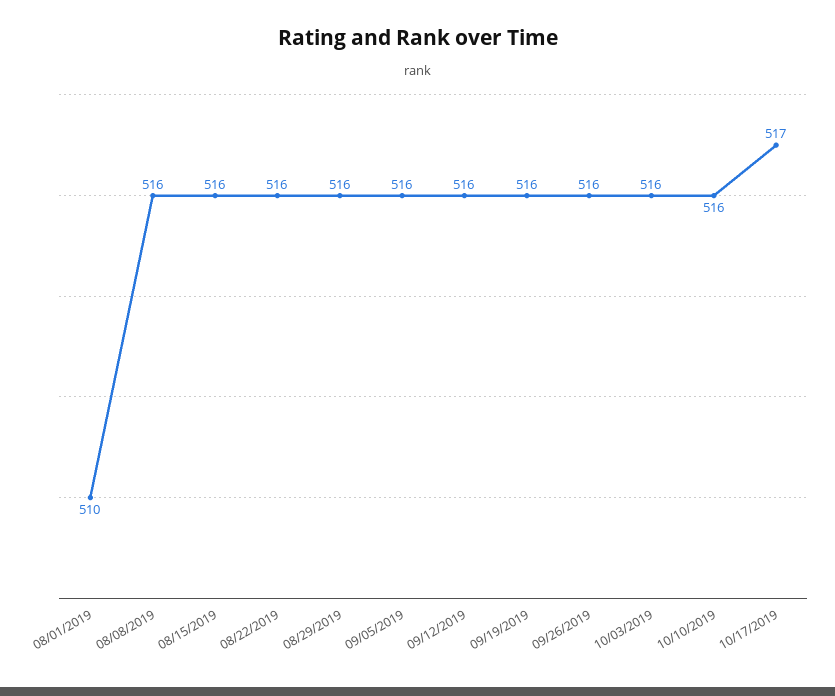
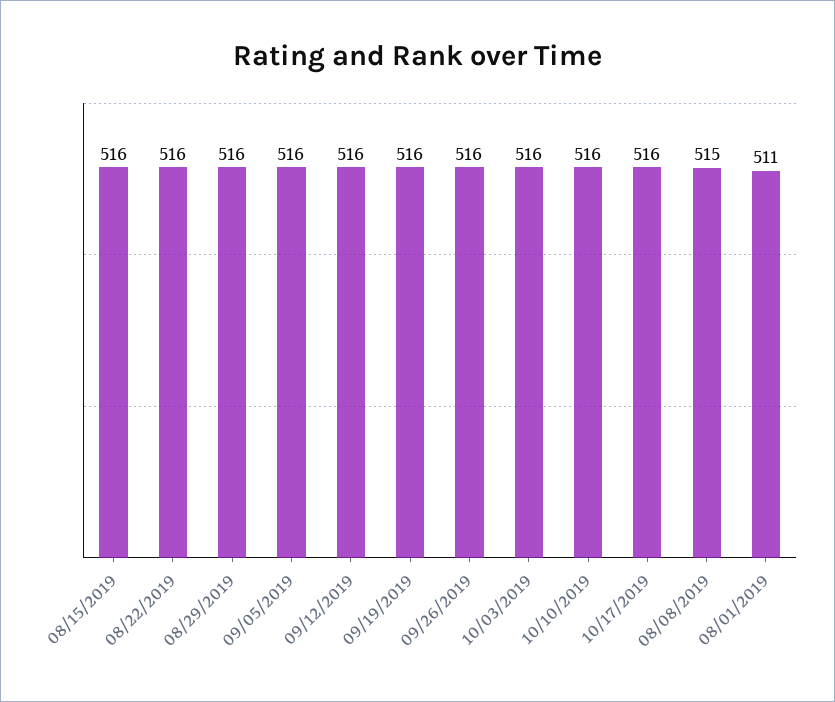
  {
-   "08/01/2019": 510,
+   "08/01/2019": 511,
-   "08/08/2019": 516,
+   "08/08/2019": 515,
    "08/15/2019": 516,
    "08/22/2019": 516,
    "08/29/2019": 516,
    "09/05/2019": 516,
    "09/12/2019": 516,
    "09/19/2019": 516,
    "09/26/2019": 516,
    "10/03/2019": 516,
    "10/10/2019": 516,
-   "10/17/2019": 517
+   "10/17/2019": 516
  }

